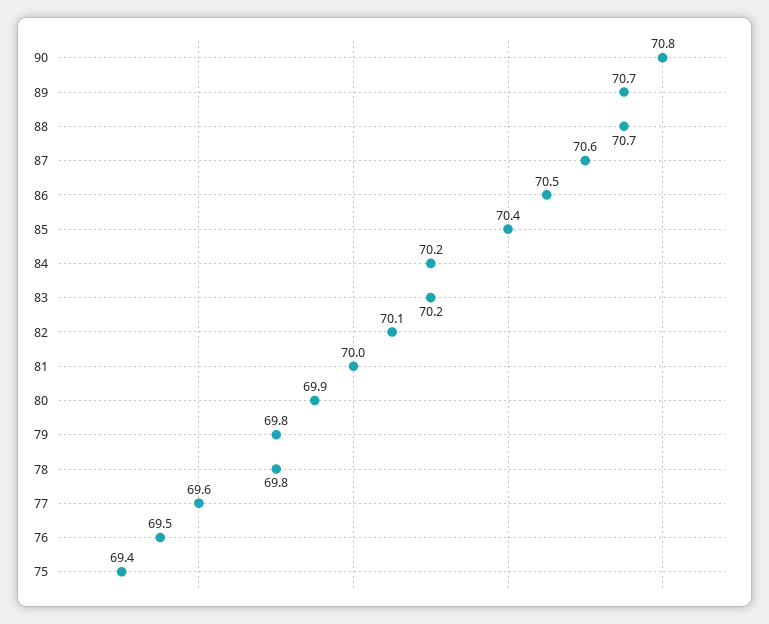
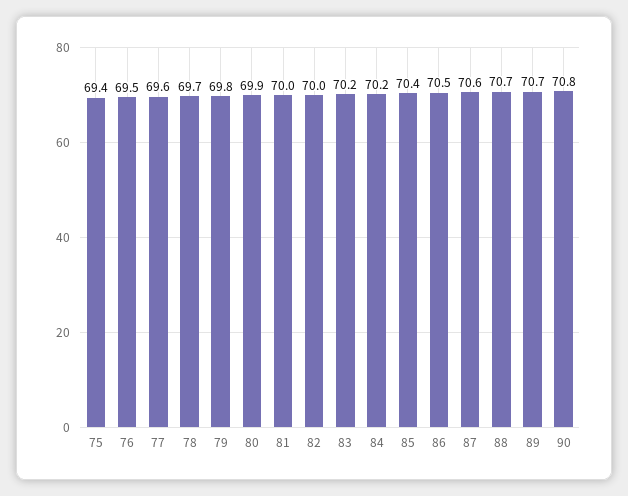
  {
    "90": 70.8,
    "89": 70.7,
    "88": 70.7,
    "87": 70.6,
    "86": 70.5,
    "85": 70.4,
    "84": 70.2,
    "83": 70.2,
-   "82": 70.1,
+   "82": 70,
    "81": 70,
    "80": 69.9,
    "79": 69.8,
-   "78": 69.8,
+   "78": 69.7,
    "77": 69.6,
    "76": 69.5,
    "75": 69.4
  }

